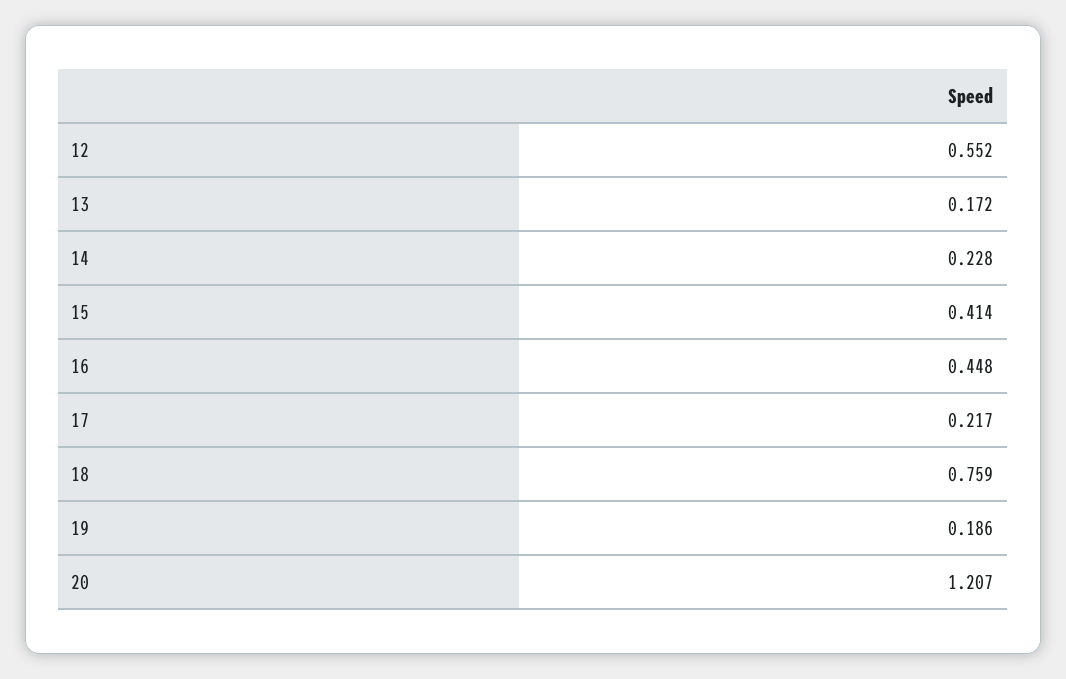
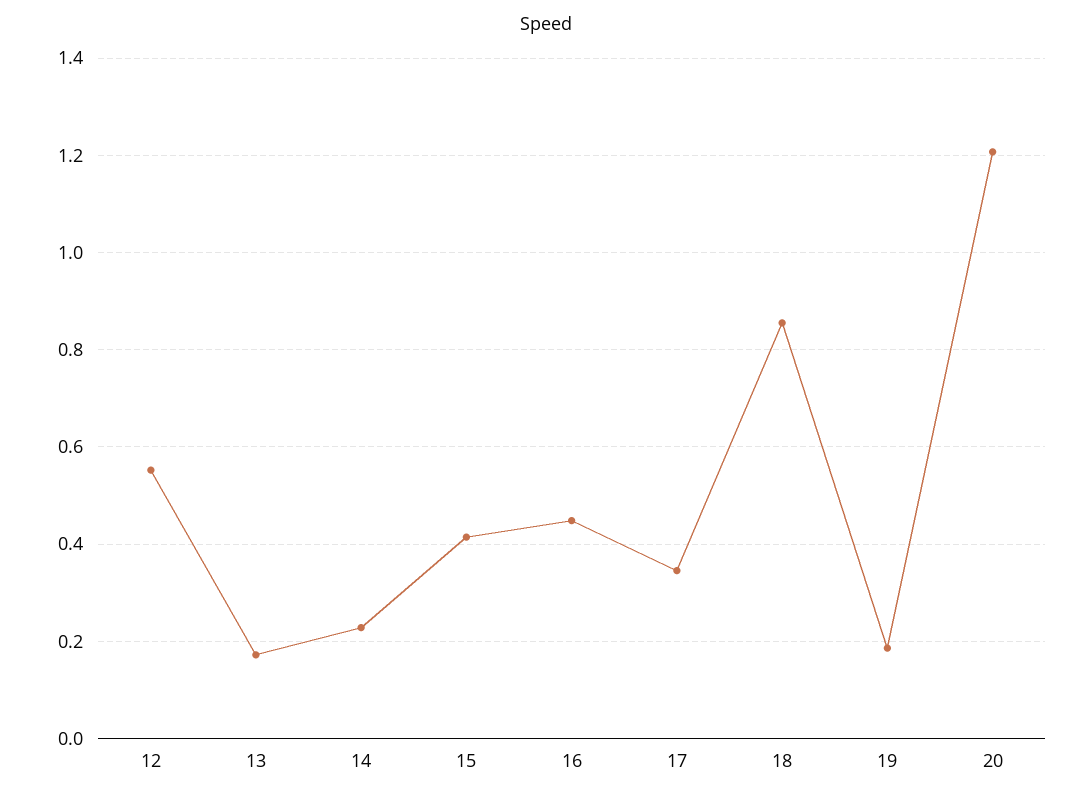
  {
    "12": 0.552,
    "13": 0.172,
    "14": 0.228,
    "15": 0.414,
    "16": 0.448,
-   "17": 0.217,
+   "17": 0.34,
-   "18": 0.759,
+   "18": 0.86,
    "19": 0.186,
    "20": 1.207
  }

